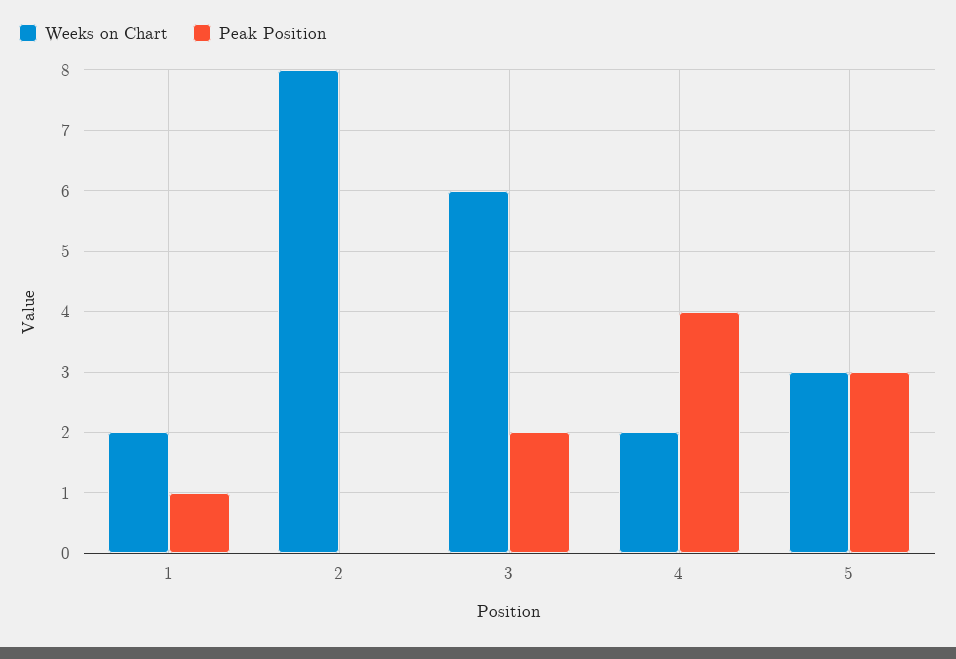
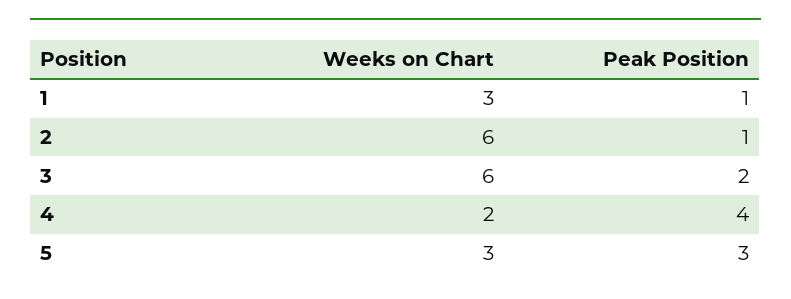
  {
    "Weeks on Chart": {
-     "1": 2,
+     "1": 3,
-     "2": 8,
+     "2": 6,
      "3": 6,
      "4": 2,
      "5": 3
    },
    "Peak Position": {
      "1": 1,
-     "2": 0,
+     "2": 1,
      "3": 2,
      "4": 4,
      "5": 3
    }
  }

